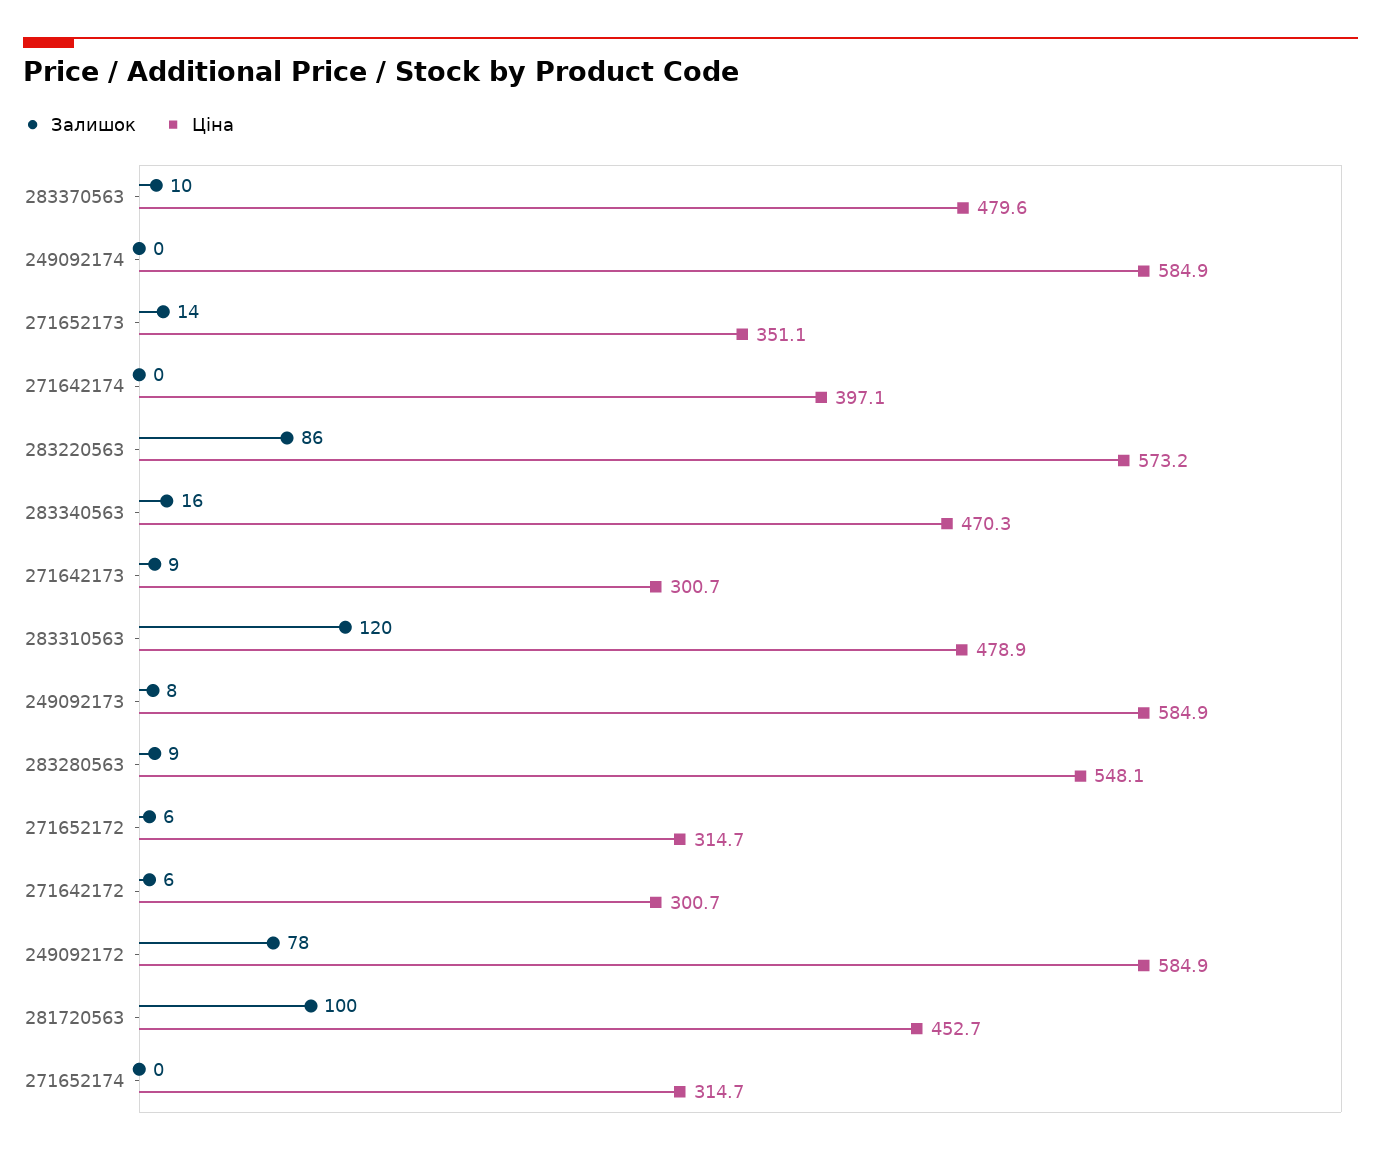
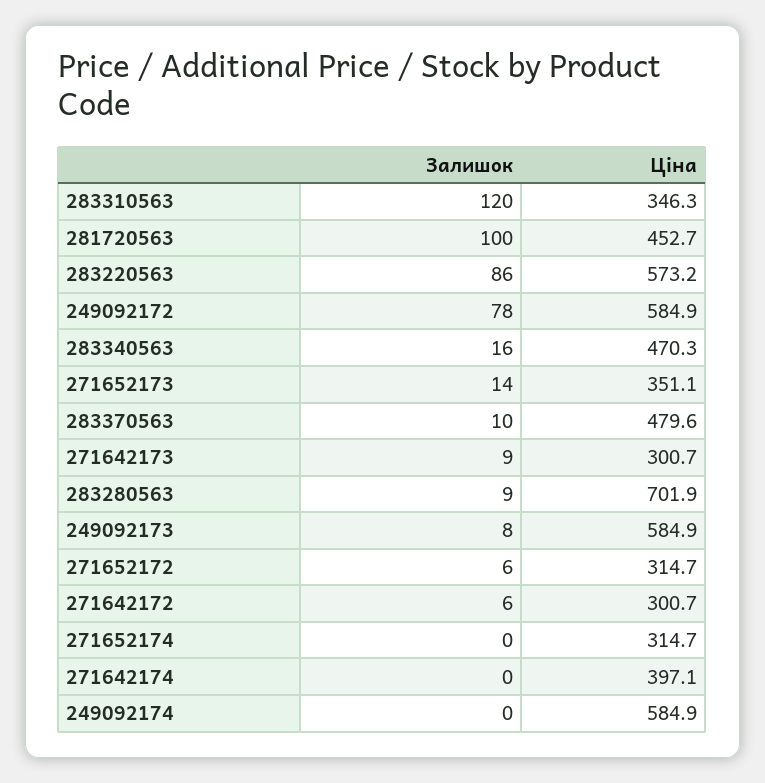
  {
    "Залишок": {
      "283370563": 10,
      "249092174": 0,
      "271652173": 14,
      "271642174": 0,
      "283220563": 86,
      "283340563": 16,
      "271642173": 9,
      "283310563": 120,
      "249092173": 8,
      "283280563": 9,
      "271652172": 6,
      "271642172": 6,
      "249092172": 78,
      "281720563": 100,
      "271652174": 0
    },
    "Ціна": {
      "283370563": 479.6,
      "249092174": 584.9,
      "271652173": 351.1,
      "271642174": 397.1,
      "283220563": 573.2,
      "283340563": 470.3,
      "271642173": 300.7,
-     "283310563": 478.9,
+     "283310563": 346.3,
      "249092173": 584.9,
-     "283280563": 548.1,
+     "283280563": 701.9,
      "271652172": 314.7,
      "271642172": 300.7,
      "249092172": 584.9,
      "281720563": 452.7,
      "271652174": 314.7
    }
  }

